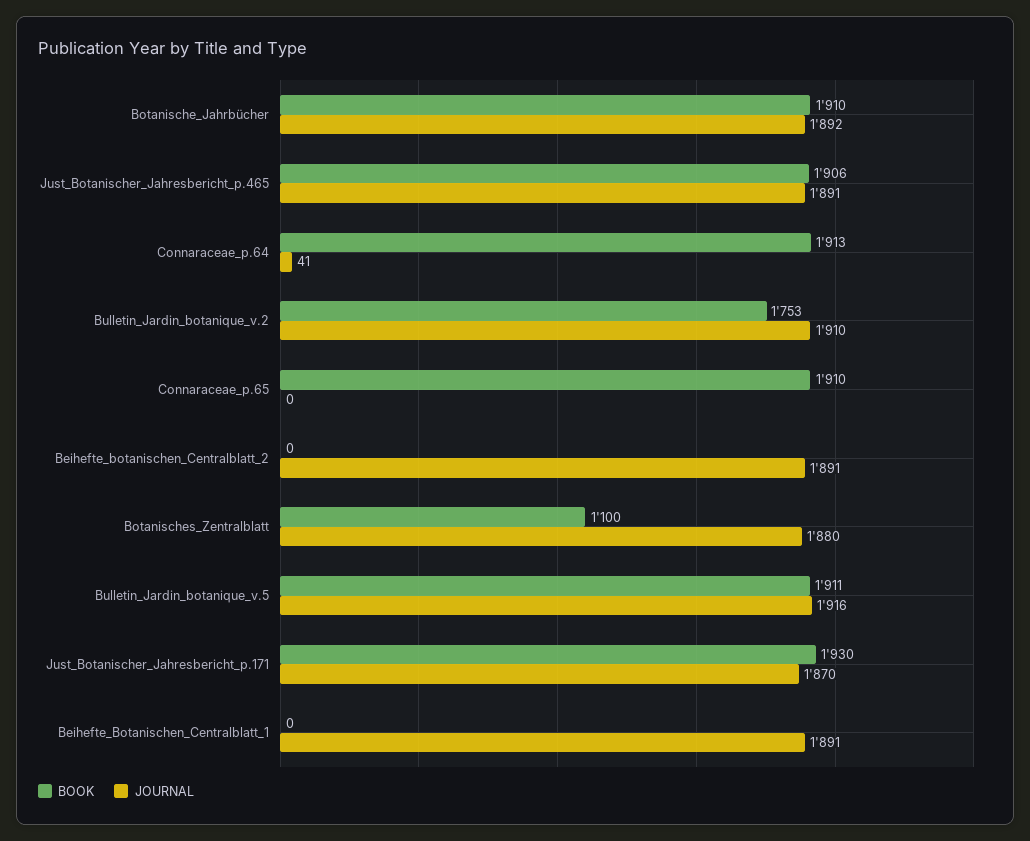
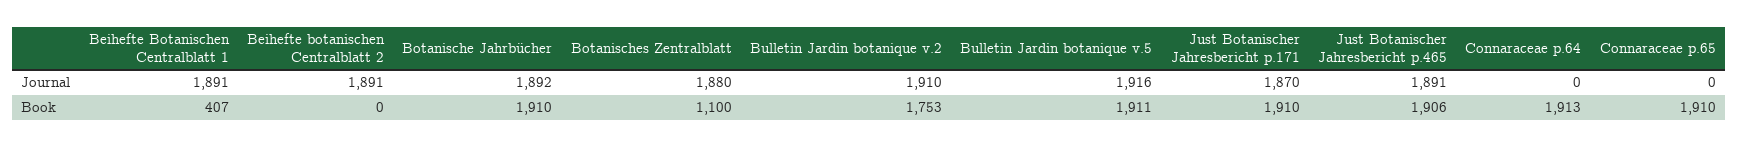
  {
    "BOOK": {
      "Botanische_Jahrbücher": 1910,
      "Just_Botanischer_Jahresbericht_p.465": 1906,
      "Connaraceae_p.64": 1913,
      "Bulletin_Jardin_botanique_v.2": 1753,
      "Connaraceae_p.65": 1910,
      "Beihefte_botanischen_Centralblatt_2": 0,
      "Botanisches_Zentralblatt": 1100,
      "Bulletin_Jardin_botanique_v.5": 1911,
-     "Just_Botanischer_Jahresbericht_p.171": 1930,
+     "Just_Botanischer_Jahresbericht_p.171": 1910,
-     "Beihefte_Botanischen_Centralblatt_1": 0
+     "Beihefte_Botanischen_Centralblatt_1": 407
    },
    "JOURNAL": {
      "Botanische_Jahrbücher": 1892,
      "Just_Botanischer_Jahresbericht_p.465": 1891,
-     "Connaraceae_p.64": 41,
+     "Connaraceae_p.64": 0,
      "Bulletin_Jardin_botanique_v.2": 1910,
      "Connaraceae_p.65": 0,
      "Beihefte_botanischen_Centralblatt_2": 1891,
      "Botanisches_Zentralblatt": 1880,
      "Bulletin_Jardin_botanique_v.5": 1916,
      "Just_Botanischer_Jahresbericht_p.171": 1870,
      "Beihefte_Botanischen_Centralblatt_1": 1891
    }
  }

